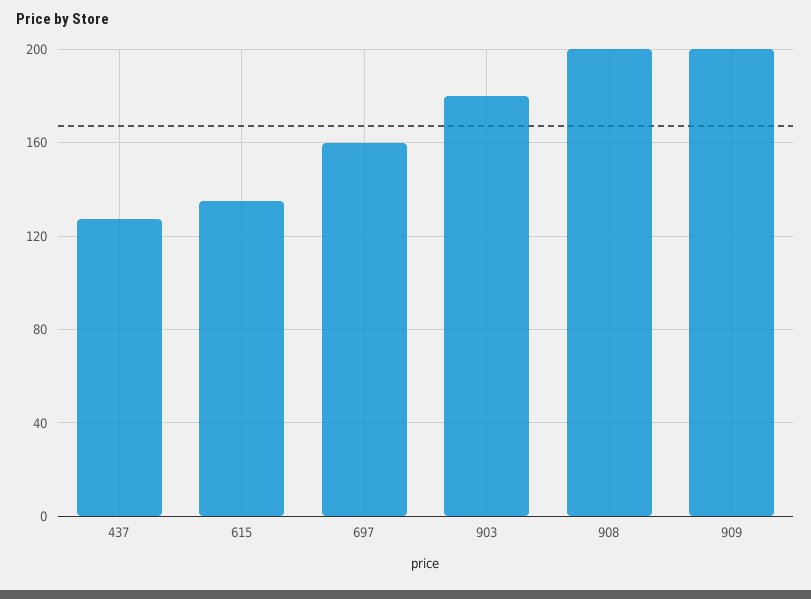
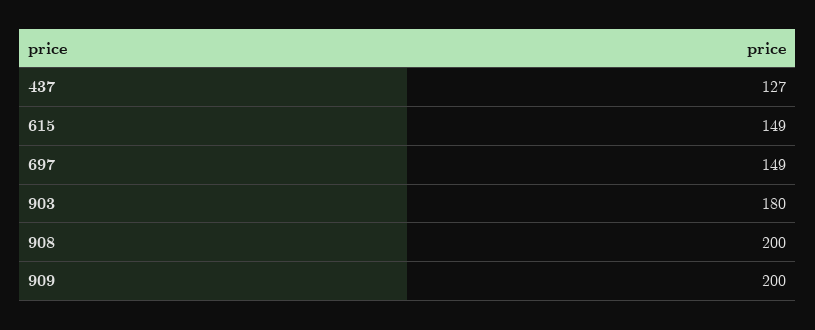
  {
    "437": 127,
-   "615": 135,
+   "615": 149,
-   "697": 160,
+   "697": 149,
    "903": 180,
    "908": 200,
    "909": 200
  }

